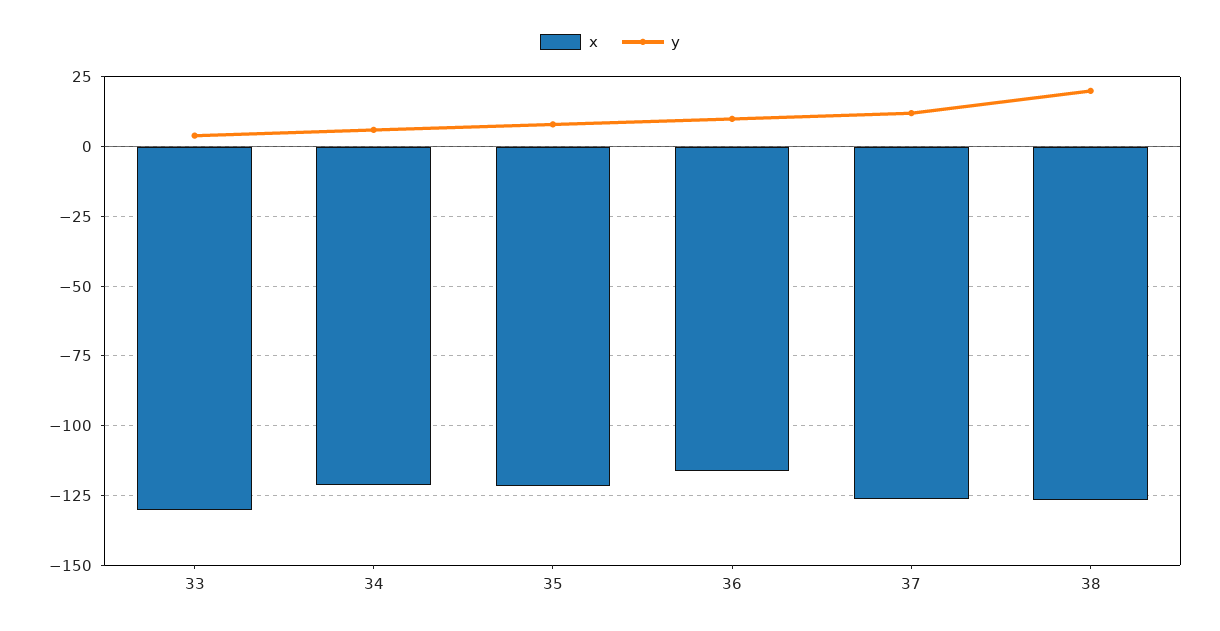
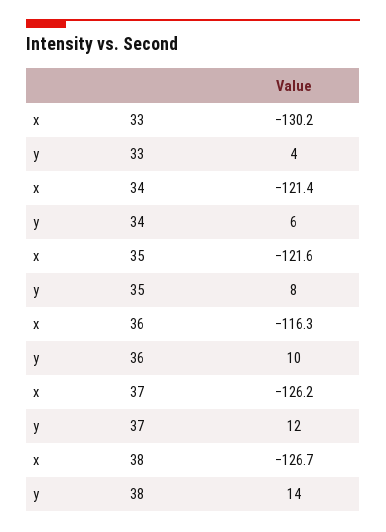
  {
    "x": {
      "33": -130.2,
      "34": -121.4,
      "35": -121.6,
      "36": -116.3,
      "37": -126.2,
      "38": -126.7
    },
    "y": {
      "33": 4,
      "34": 6,
      "35": 8,
      "36": 10,
      "37": 12,
-     "38": 20
+     "38": 14
    }
  }

